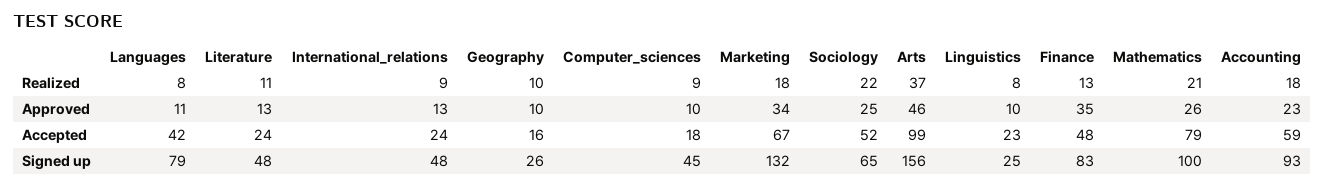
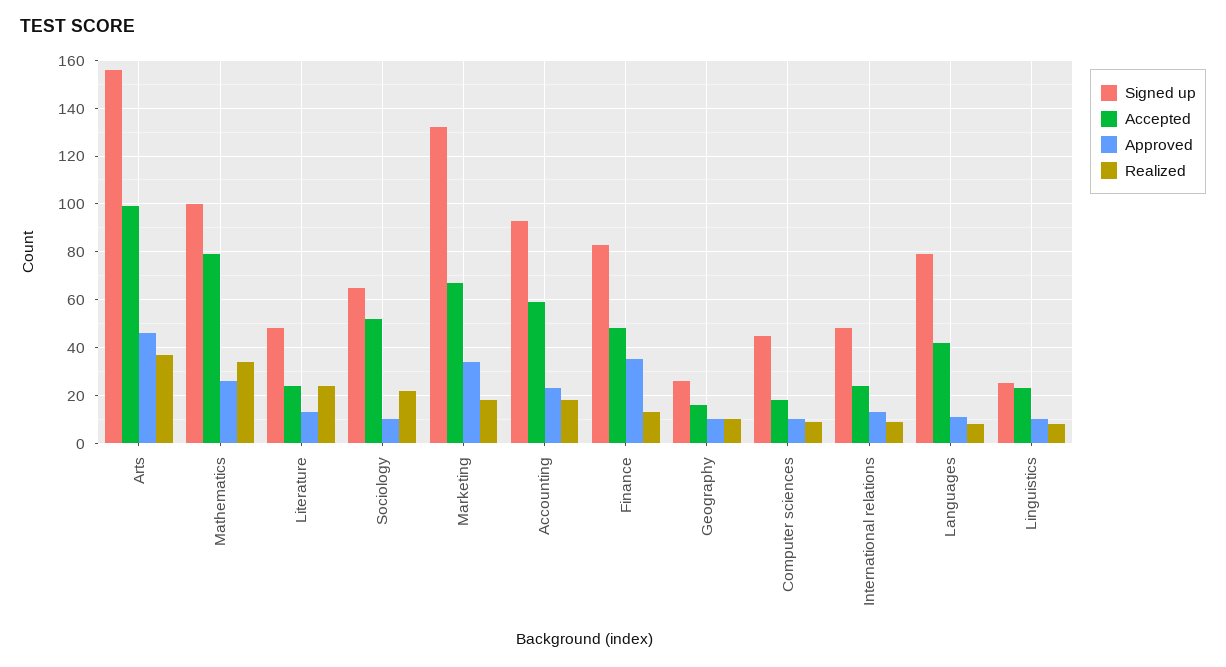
  {
    "Realized": {
      "Languages": 8,
-     "Literature": 11,
+     "Literature": 25,
      "International_relations": 9,
      "Geography": 10,
      "Computer_sciences": 9,
      "Marketing": 18,
      "Sociology": 22,
      "Arts": 37,
      "Linguistics": 8,
      "Finance": 13,
-     "Mathematics": 21,
+     "Mathematics": 35,
      "Accounting": 18
    },
    "Approved": {
      "Languages": 11,
      "Literature": 13,
      "International_relations": 13,
      "Geography": 10,
      "Computer_sciences": 10,
      "Marketing": 34,
-     "Sociology": 25,
+     "Sociology": 10,
      "Arts": 46,
      "Linguistics": 10,
      "Finance": 35,
      "Mathematics": 26,
      "Accounting": 23
    },
    "Accepted": {
      "Languages": 42,
      "Literature": 24,
      "International_relations": 24,
      "Geography": 16,
      "Computer_sciences": 18,
      "Marketing": 67,
      "Sociology": 52,
      "Arts": 99,
      "Linguistics": 23,
      "Finance": 48,
      "Mathematics": 79,
      "Accounting": 59
    },
    "Signed up": {
      "Languages": 79,
      "Literature": 48,
      "International_relations": 48,
      "Geography": 26,
      "Computer_sciences": 45,
      "Marketing": 132,
      "Sociology": 65,
      "Arts": 156,
      "Linguistics": 25,
      "Finance": 83,
      "Mathematics": 100,
      "Accounting": 93
    }
  }

